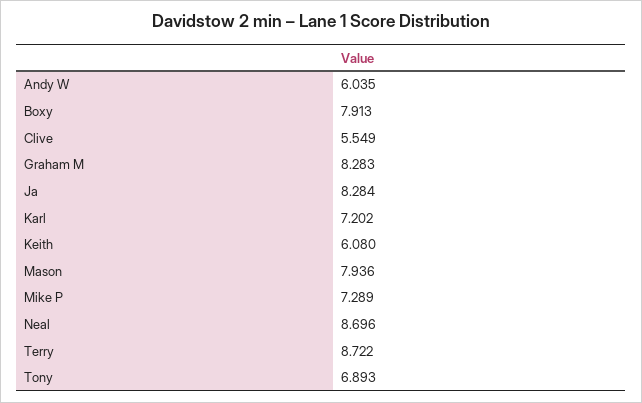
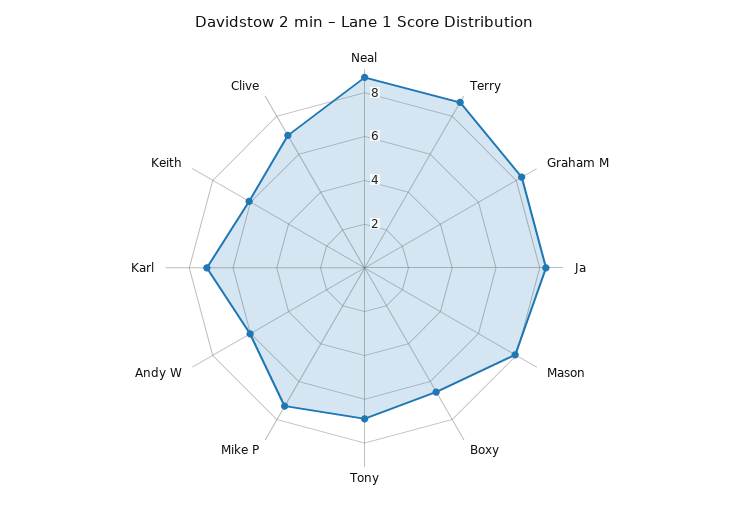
  {
    "Andy W": 6.035,
-   "Boxy": 7.913,
+   "Boxy": 6.5,
-   "Clive": 5.549,
+   "Clive": 7,
    "Graham M": 8.283,
    "Ja": 8.284,
    "Karl": 7.202,
    "Keith": 6.08,
    "Mason": 7.936,
    "Mike P": 7.289,
    "Neal": 8.696,
    "Terry": 8.722,
    "Tony": 6.893
  }

